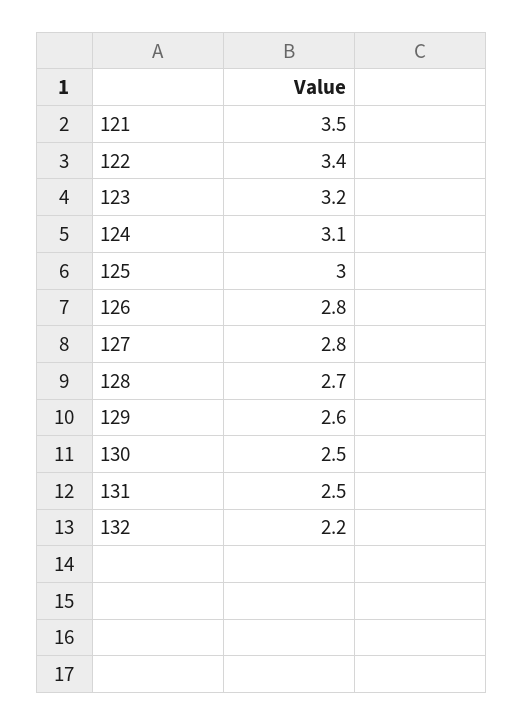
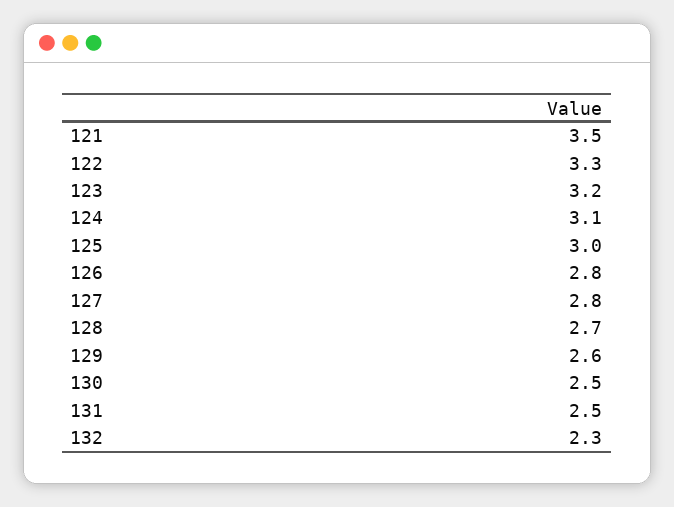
  {
    "121": 3.5,
-   "122": 3.4,
+   "122": 3.3,
    "123": 3.2,
    "124": 3.1,
    "125": 3,
    "126": 2.8,
    "127": 2.8,
    "128": 2.7,
    "129": 2.6,
    "130": 2.5,
    "131": 2.5,
-   "132": 2.2
+   "132": 2.3
  }

